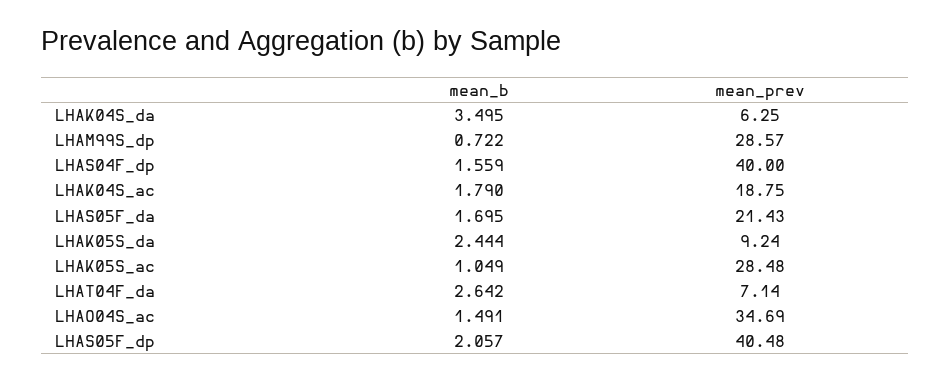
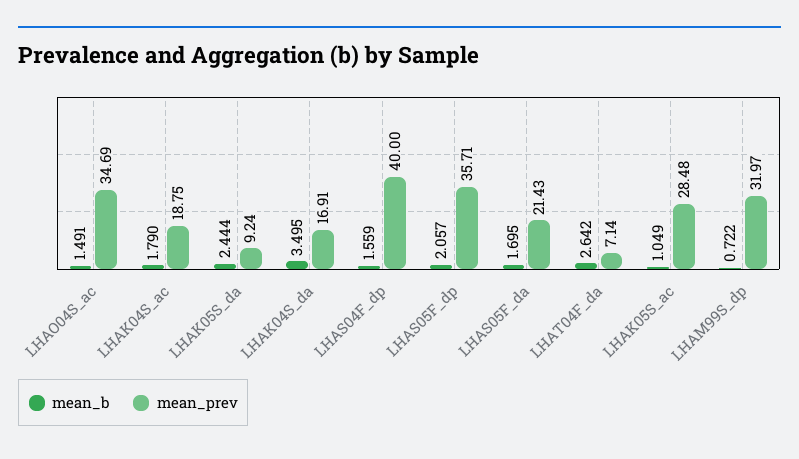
  {
    "mean_b": {
      "LHAK04S_da": 3.495,
      "LHAM99S_dp": 0.722,
      "LHAS04F_dp": 1.559,
      "LHAK04S_ac": 1.79,
      "LHAS05F_da": 1.695,
      "LHAK05S_da": 2.444,
      "LHAK05S_ac": 1.049,
      "LHAT04F_da": 2.642,
      "LHAO04S_ac": 1.491,
      "LHAS05F_dp": 2.057
    },
    "mean_prev": {
-     "LHAK04S_da": 6.25,
+     "LHAK04S_da": 16.91,
-     "LHAM99S_dp": 28.57,
+     "LHAM99S_dp": 31.97,
      "LHAS04F_dp": 40,
      "LHAK04S_ac": 18.75,
      "LHAS05F_da": 21.43,
      "LHAK05S_da": 9.24,
      "LHAK05S_ac": 28.48,
      "LHAT04F_da": 7.14,
      "LHAO04S_ac": 34.69,
-     "LHAS05F_dp": 40.48
+     "LHAS05F_dp": 35.71
    }
  }

